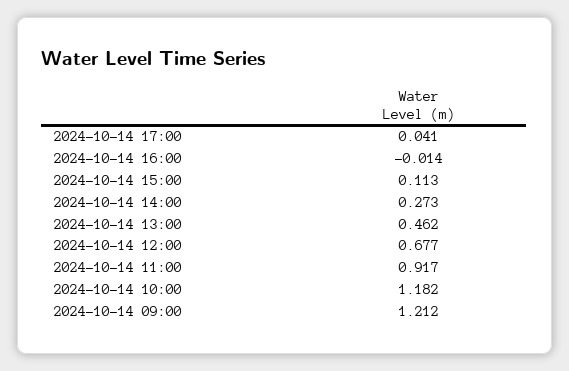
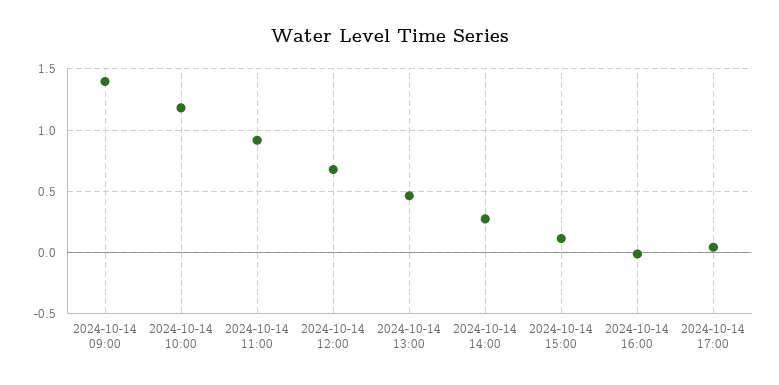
  {
    "2024-10-14 17:00": 0.041,
    "2024-10-14 16:00": -0.014,
    "2024-10-14 15:00": 0.113,
    "2024-10-14 14:00": 0.273,
    "2024-10-14 13:00": 0.462,
    "2024-10-14 12:00": 0.677,
    "2024-10-14 11:00": 0.917,
    "2024-10-14 10:00": 1.182,
-   "2024-10-14 09:00": 1.212
+   "2024-10-14 09:00": 1.4
  }

